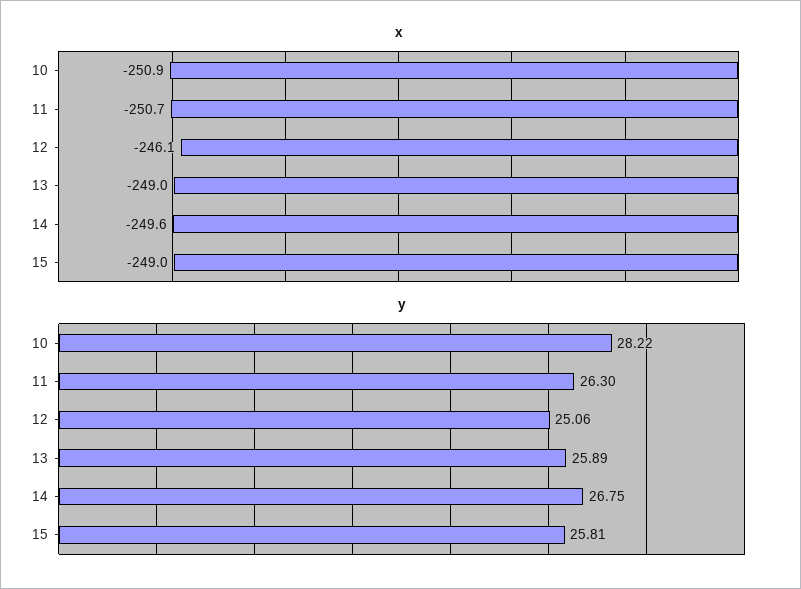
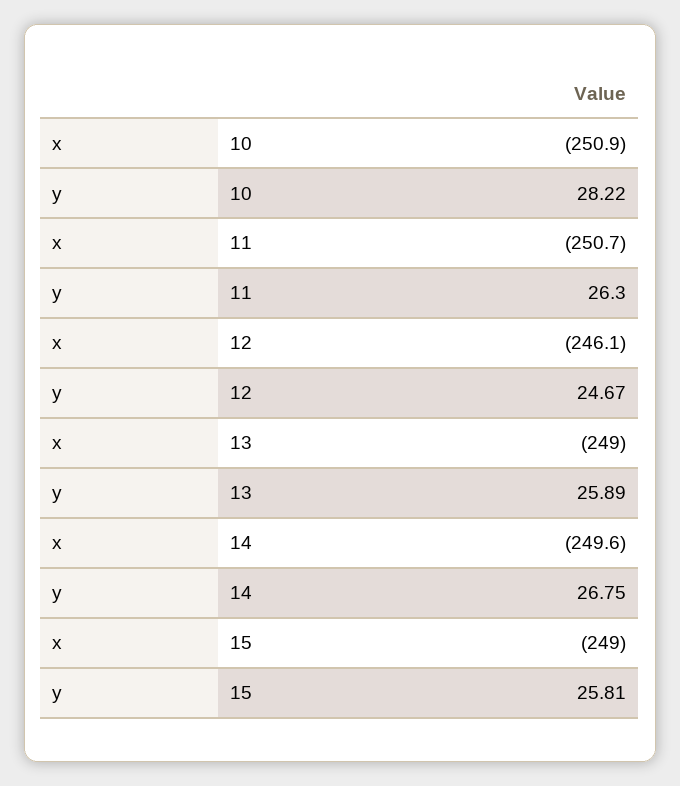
  {
    "x": {
      "10": -250.9,
      "11": -250.7,
      "12": -246.1,
      "13": -249,
      "14": -249.6,
      "15": -249
    },
    "y": {
      "10": 28.22,
      "11": 26.3,
-     "12": 25.06,
+     "12": 24.67,
      "13": 25.89,
      "14": 26.75,
      "15": 25.81
    }
  }

